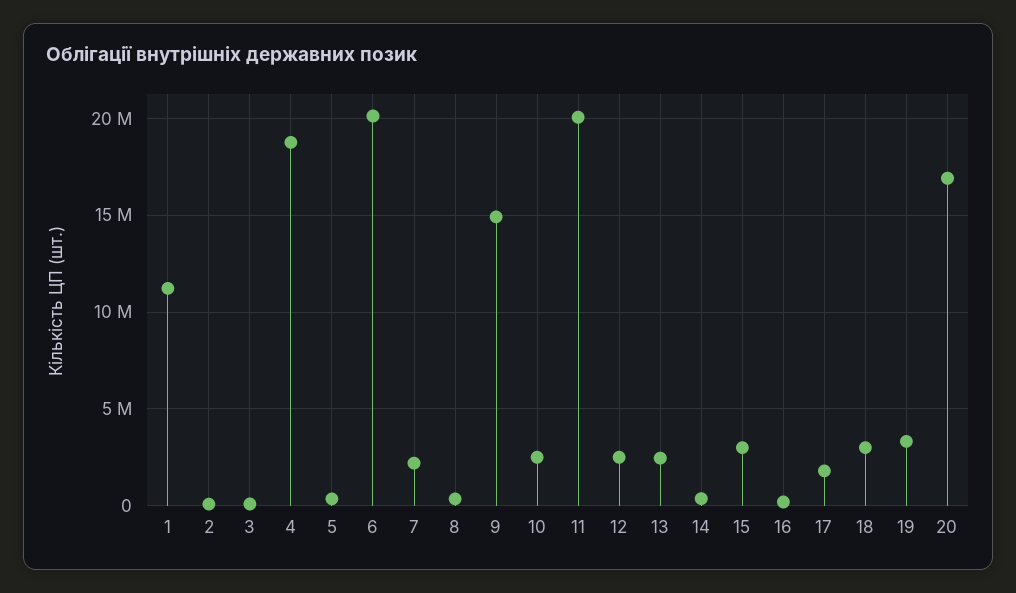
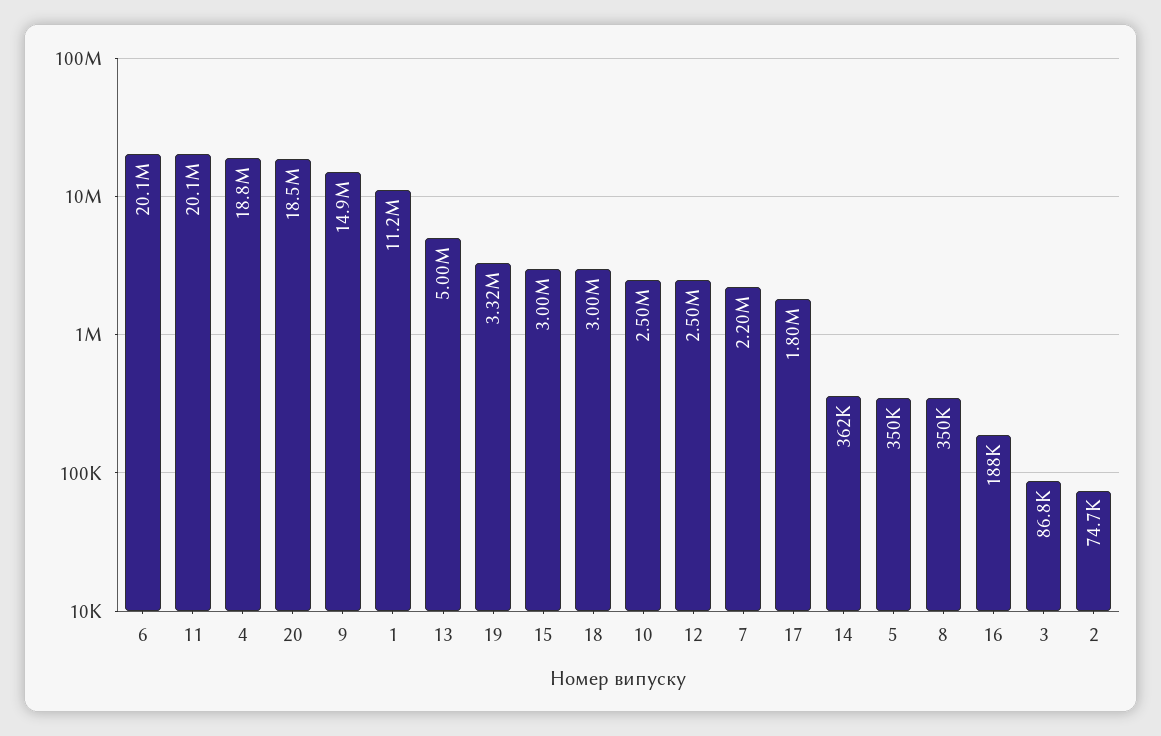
  {
    "1": 11200000,
    "2": 74700,
    "3": 86800,
    "4": 18800000,
    "5": 350000,
    "6": 20100000,
    "7": 2200000,
    "8": 350000,
    "9": 14900000,
    "10": 2500000,
    "11": 20100000,
    "12": 2500000,
-   "13": 2500000,
+   "13": 5000000,
    "14": 362000,
    "15": 3000000,
    "16": 188000,
    "17": 1800000,
    "18": 3000000,
    "19": 3320000,
-   "20": 17000000
+   "20": 18500000
  }

